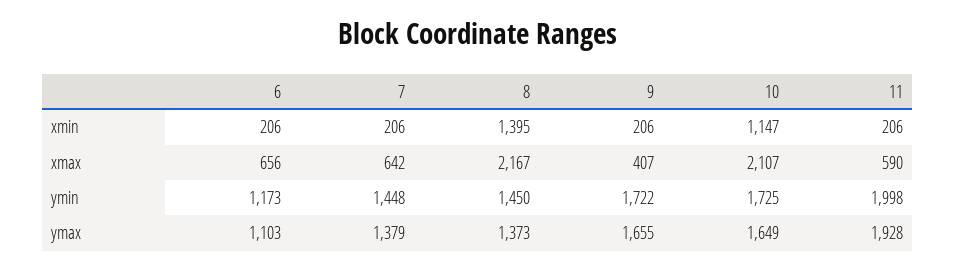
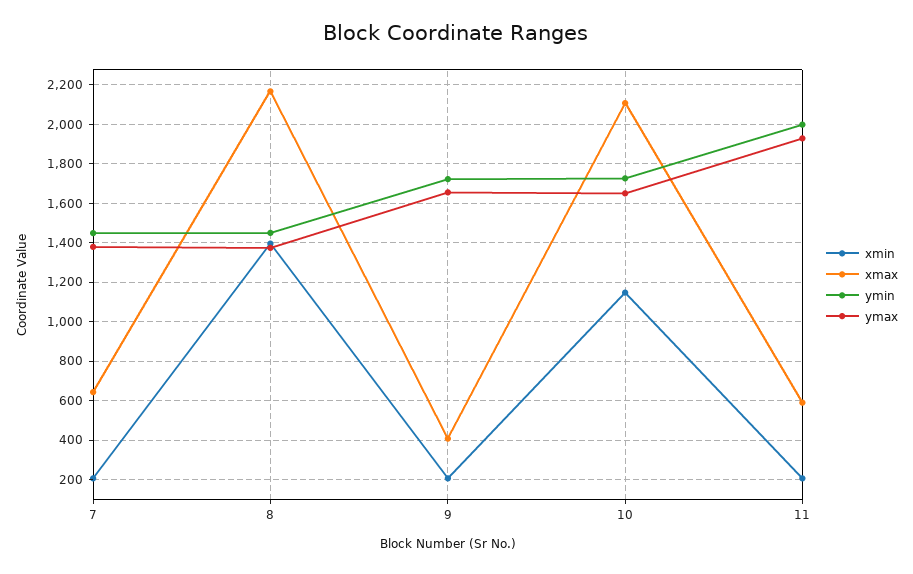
  {
    "xmin": {
-     "6": 206,
      "7": 206,
      "8": 1395,
      "9": 206,
      "10": 1147,
      "11": 206
    },
    "xmax": {
-     "6": 656,
      "7": 642,
      "8": 2167,
      "9": 407,
      "10": 2107,
      "11": 590
    },
    "ymin": {
-     "6": 1173,
      "7": 1448,
      "8": 1450,
      "9": 1722,
      "10": 1725,
      "11": 1998
    },
    "ymax": {
-     "6": 1103,
      "7": 1379,
      "8": 1373,
      "9": 1655,
      "10": 1649,
      "11": 1928
    }
  }

